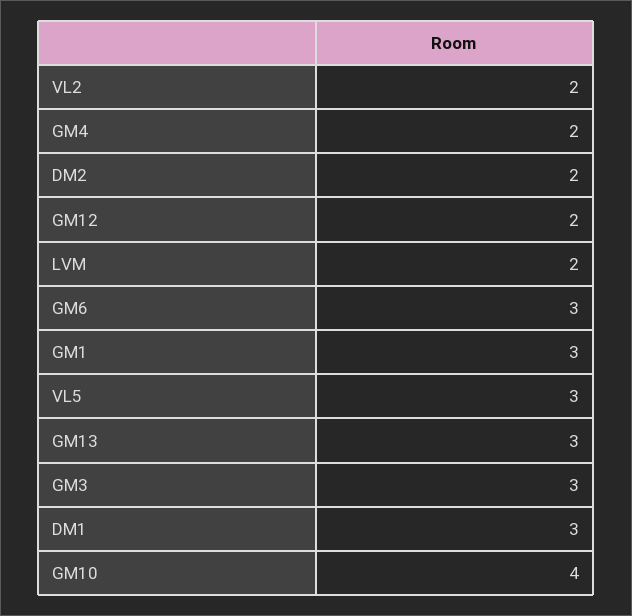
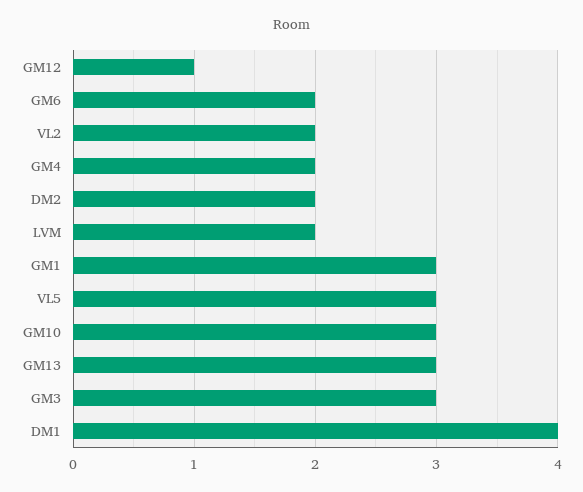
  {
    "VL2": 2,
    "GM4": 2,
    "DM2": 2,
-   "GM12": 2,
+   "GM12": 1,
    "LVM": 2,
-   "GM6": 3,
+   "GM6": 2,
    "GM1": 3,
    "VL5": 3,
    "GM13": 3,
    "GM3": 3,
-   "DM1": 3,
+   "DM1": 4,
-   "GM10": 4
+   "GM10": 3
  }

